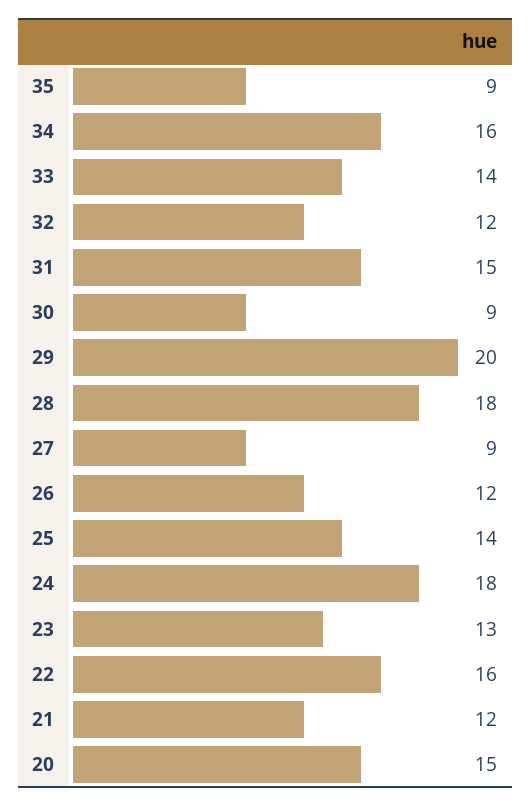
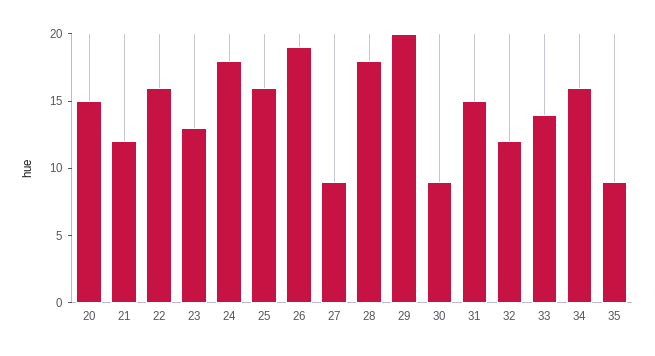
  {
    "35": 9,
    "34": 16,
    "33": 14,
    "32": 12,
    "31": 15,
    "30": 9,
    "29": 20,
    "28": 18,
    "27": 9,
-   "26": 12,
+   "26": 19,
-   "25": 14,
+   "25": 16,
    "24": 18,
    "23": 13,
    "22": 16,
    "21": 12,
    "20": 15
  }

